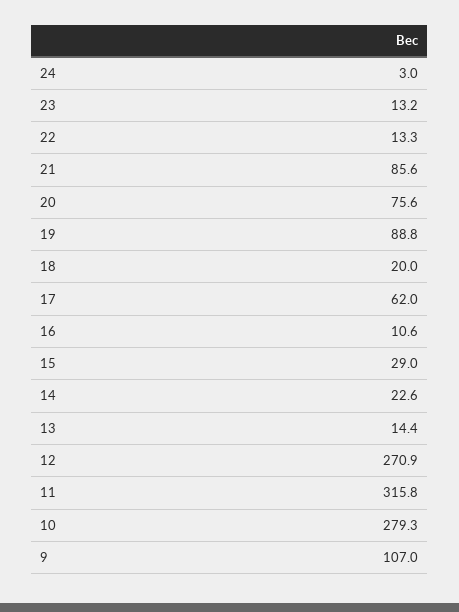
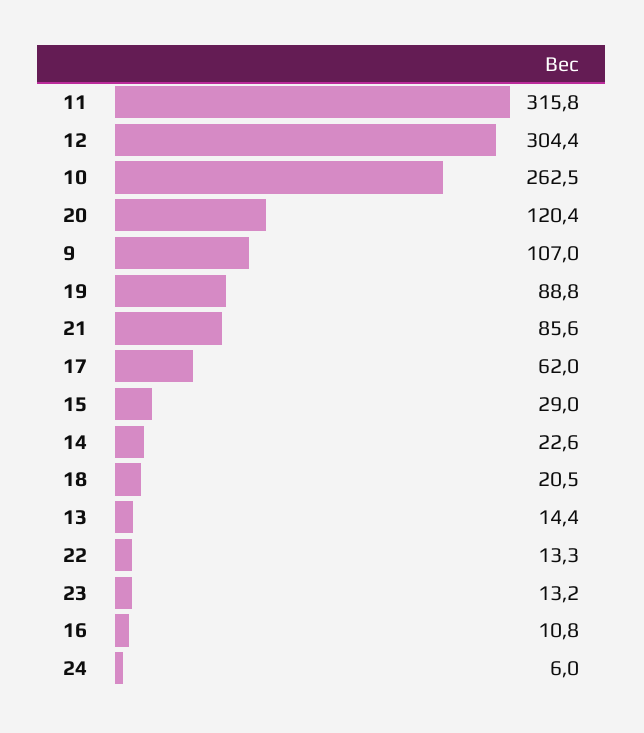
  {
-   "24": 3,
+   "24": 6,
    "23": 13.2,
    "22": 13.3,
    "21": 85.6,
-   "20": 75.6,
+   "20": 120.4,
    "19": 88.8,
-   "18": 20,
+   "18": 20.5,
    "17": 62,
-   "16": 10.6,
+   "16": 10.8,
    "15": 29,
    "14": 22.6,
    "13": 14.4,
-   "12": 270.9,
+   "12": 304.4,
    "11": 315.8,
-   "10": 279.3,
+   "10": 262.5,
    "9": 107
  }

